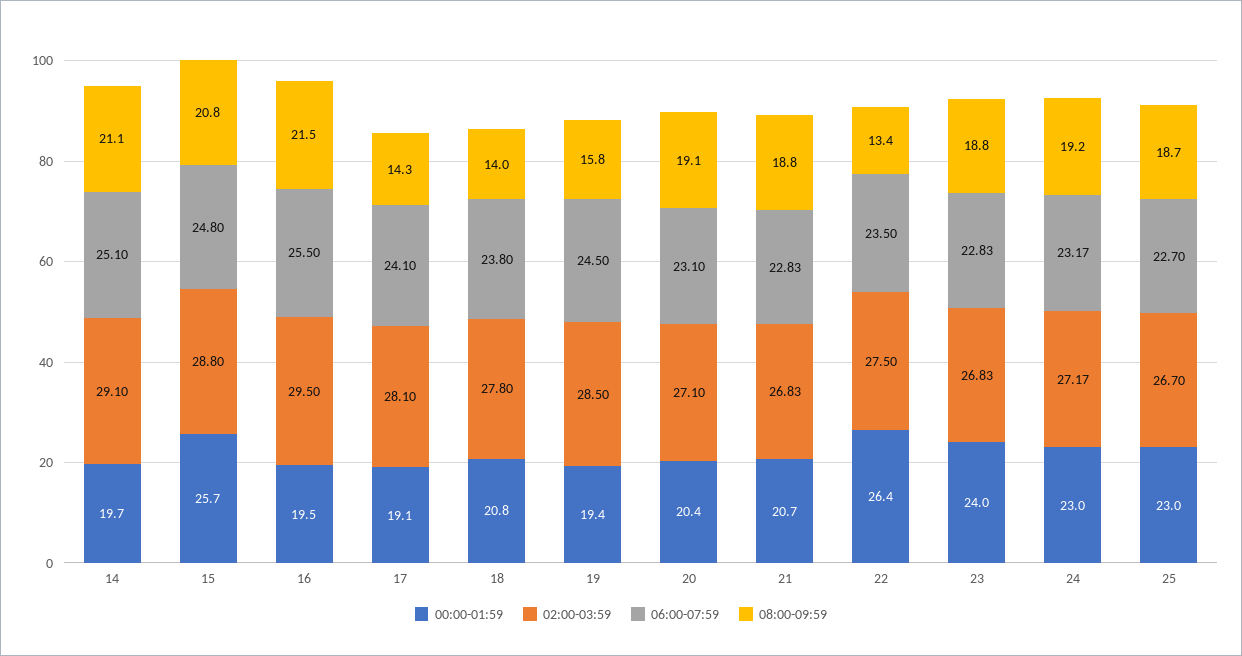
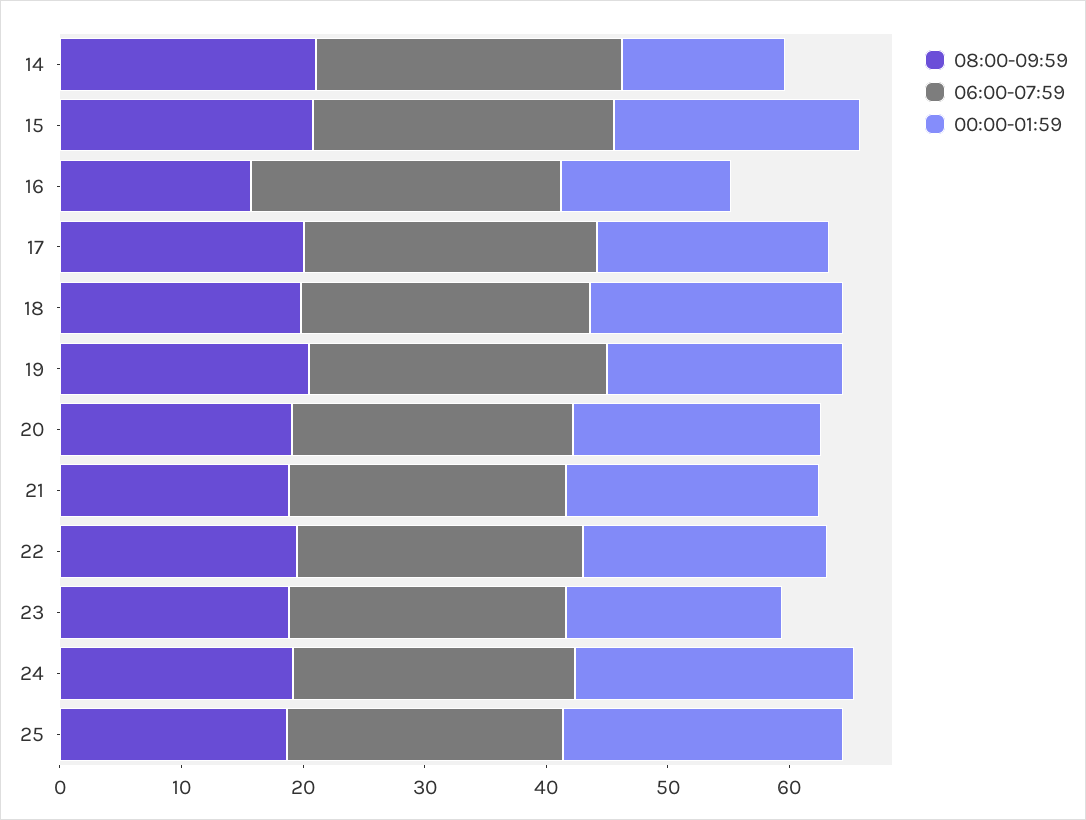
  {
    "00:00-01:59": {
-     "14": 19.7,
+     "14": 14,
-     "15": 25.7,
+     "15": 20,
-     "16": 19.5,
+     "16": 14,
      "17": 19.1,
      "18": 20.8,
      "19": 19.4,
      "20": 20.4,
      "21": 20.7,
-     "22": 26.4,
+     "22": 20,
-     "23": 24,
+     "23": 18,
      "24": 23,
      "25": 23
    },
-   "02:00-03:59": {
-     "14": 29.1,
-     "15": 28.8,
-     "16": 29.5,
-     "17": 28.1,
-     "18": 27.8,
-     "19": 28.5,
-     "20": 27.1,
-     "21": 26.83,
-     "22": 27.5,
-     "23": 26.83,
-     "24": 27.17,
-     "25": 26.7
-   },
    "06:00-07:59": {
      "14": 25.1,
      "15": 24.8,
      "16": 25.5,
      "17": 24.1,
      "18": 23.8,
      "19": 24.5,
      "20": 23.1,
      "21": 22.83,
      "22": 23.5,
      "23": 22.83,
      "24": 23.17,
      "25": 22.7
    },
    "08:00-09:59": {
      "14": 21.1,
      "15": 20.8,
-     "16": 21.5,
+     "16": 16,
-     "17": 14.3,
+     "17": 20,
-     "18": 14,
+     "18": 20,
-     "19": 15.8,
+     "19": 20,
      "20": 19.1,
      "21": 18.8,
-     "22": 13.4,
+     "22": 20,
      "23": 18.8,
      "24": 19.2,
      "25": 18.7
    }
  }

